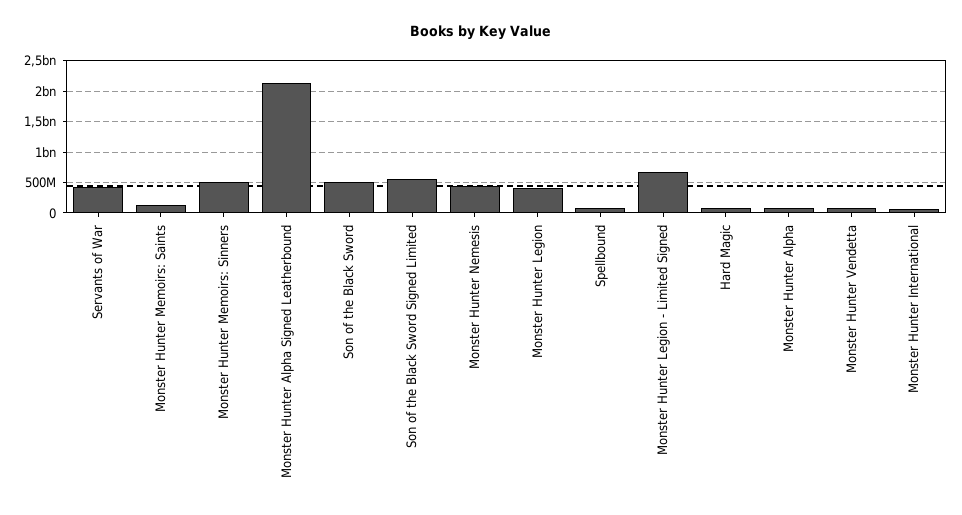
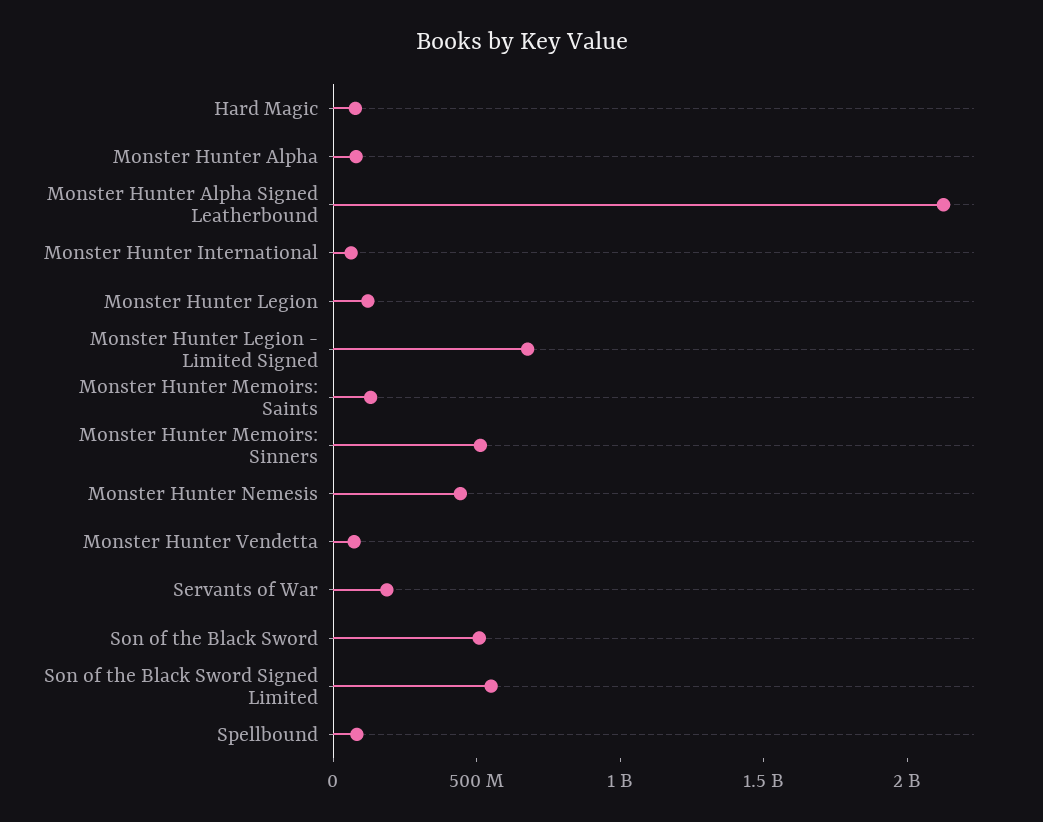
  {
-   "Servants of War": 400000000,
+   "Servants of War": 200000000,
    "Monster Hunter Memoirs: Saints": 100000000,
    "Monster Hunter Memoirs: Sinners": 500000000,
    "Monster Hunter Alpha Signed Leatherbound": 2100000000,
    "Son of the Black Sword": 500000000,
    "Son of the Black Sword Signed Limited": 600000000,
    "Monster Hunter Nemesis": 400000000,
-   "Monster Hunter Legion": 400000000,
+   "Monster Hunter Legion": 100000000,
    "Spellbound": 100000000,
    "Monster Hunter Legion - Limited Signed": 700000000,
    "Hard Magic": 100000000,
    "Monster Hunter Alpha": 100000000,
    "Monster Hunter Vendetta": 100000000,
    "Monster Hunter International": 100000000
  }

